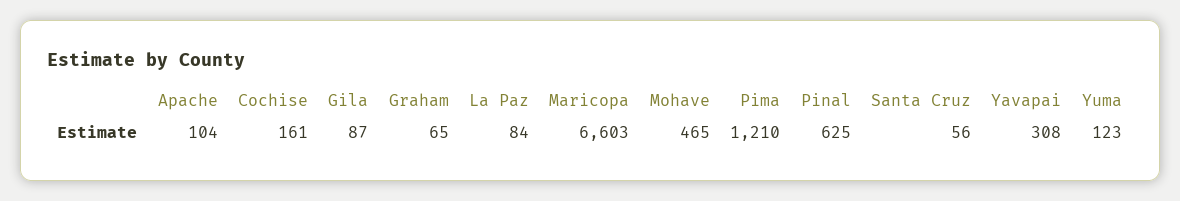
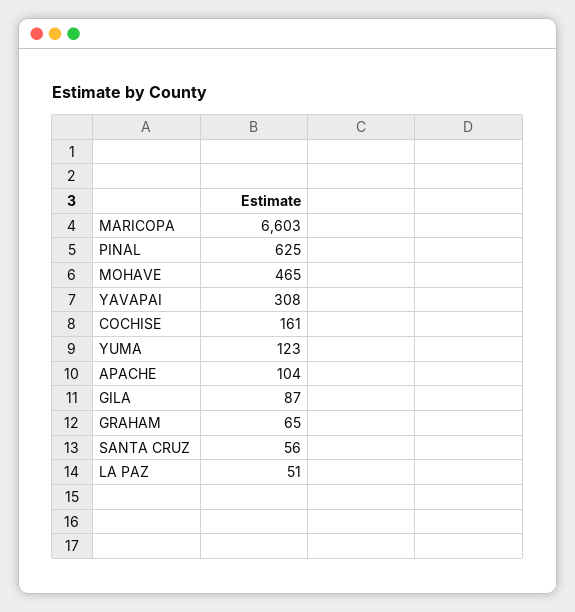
  {
    "Apache": 104,
    "Cochise": 161,
    "Gila": 87,
    "Graham": 65,
-   "La Paz": 84,
+   "La Paz": 51,
    "Maricopa": 6603,
    "Mohave": 465,
-   "Pima": 1210,
    "Pinal": 625,
    "Santa Cruz": 56,
    "Yavapai": 308,
    "Yuma": 123
  }

